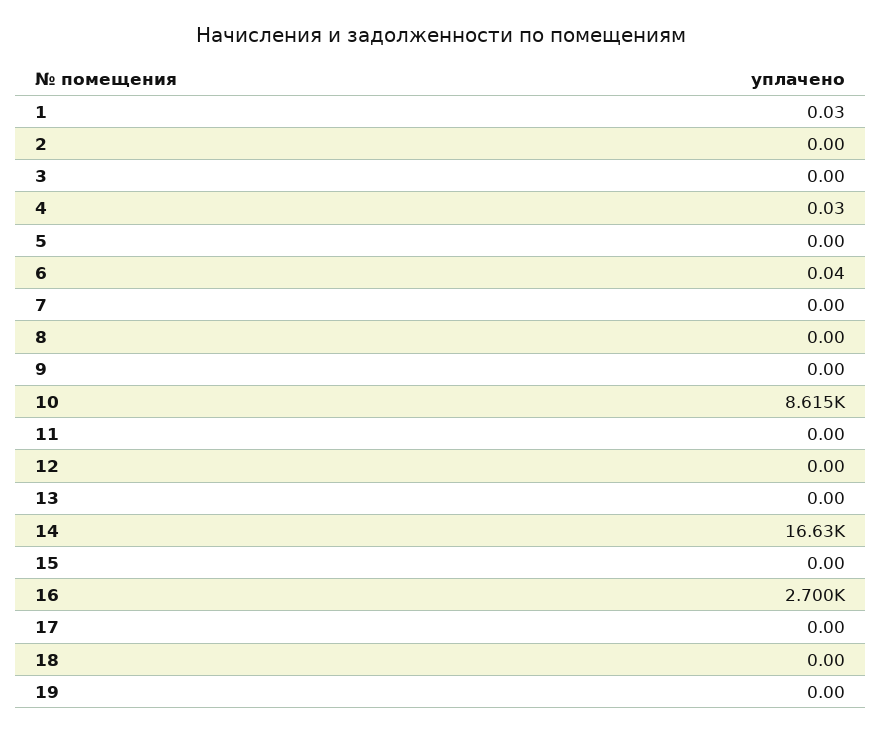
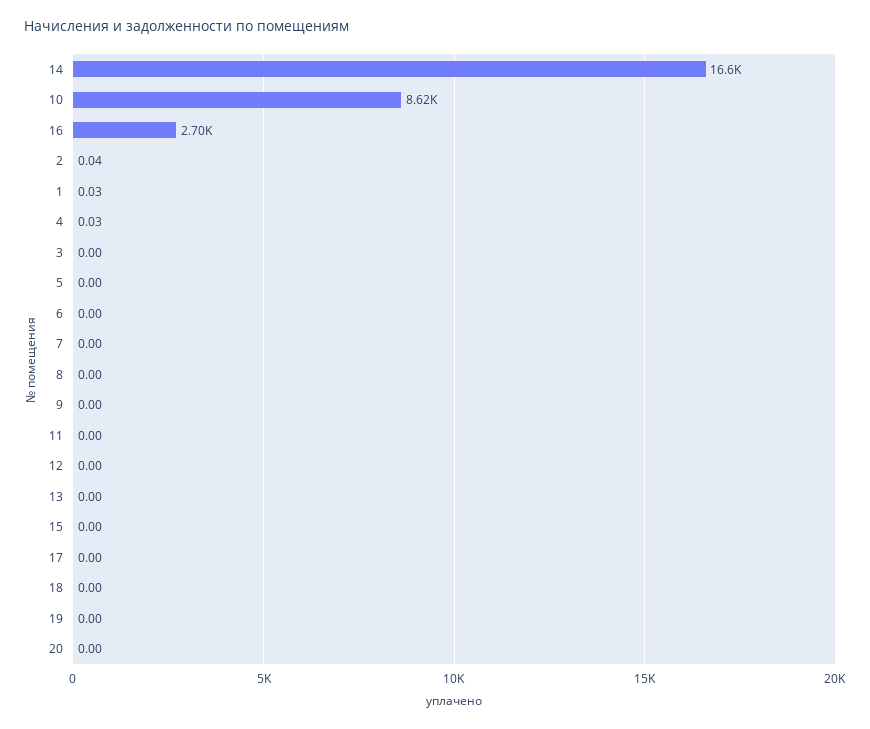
  {
    "1": 0.03,
-   "2": 0,
+   "2": 0.04,
    "3": 0,
    "4": 0.03,
    "5": 0,
-   "6": 0.04,
+   "6": 0,
    "7": 0,
    "8": 0,
    "9": 0,
    "10": 8615,
    "11": 0,
    "12": 0,
    "13": 0,
    "14": 16630,
    "15": 0,
    "16": 2700,
    "17": 0,
    "18": 0,
-   "19": 0
+   "19": 0,
+   "20": 0
  }

